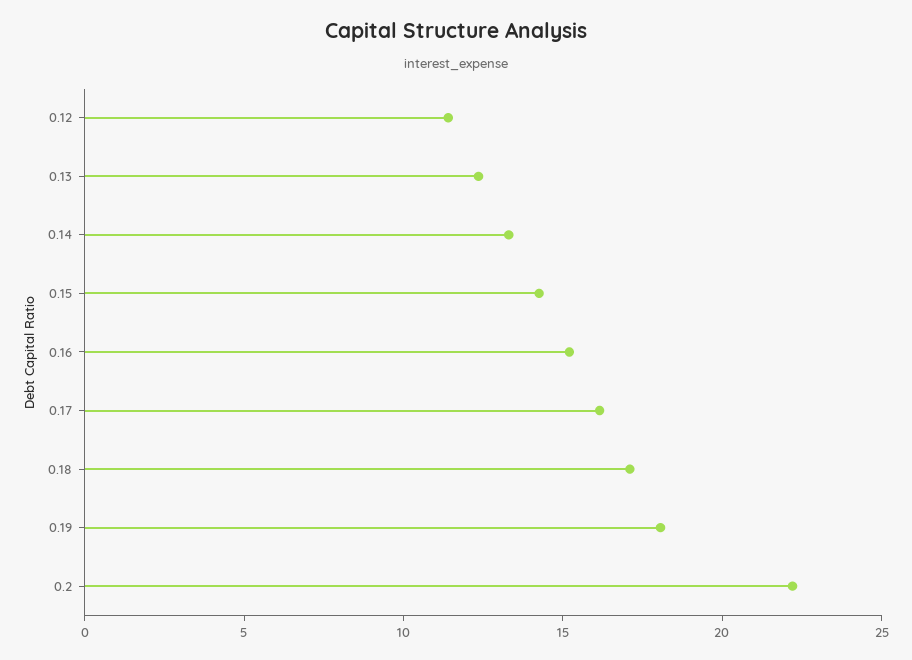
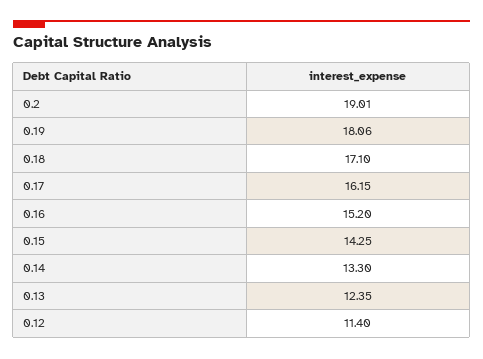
  {
    "0.12": 11.4,
    "0.13": 12.35,
    "0.14": 13.3,
    "0.15": 14.25,
    "0.16": 15.2,
    "0.17": 16.15,
    "0.18": 17.1,
    "0.19": 18.06,
-   "0.2": 22
+   "0.2": 19.01
  }

